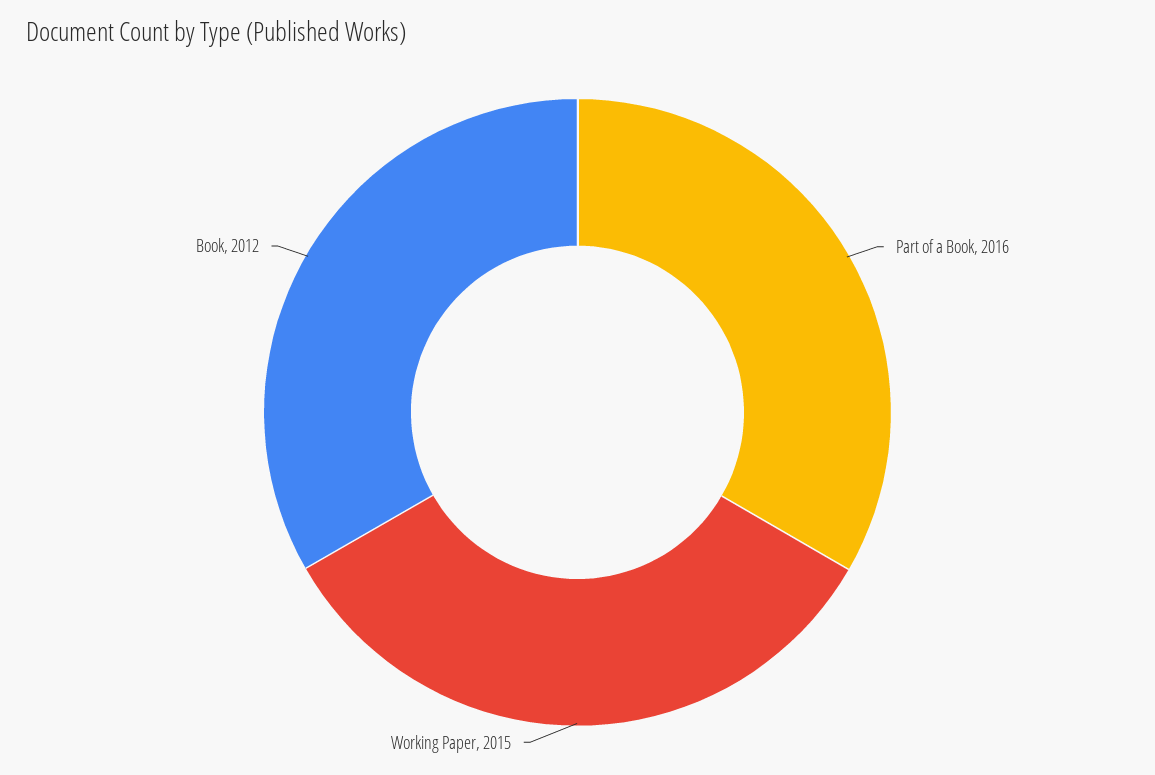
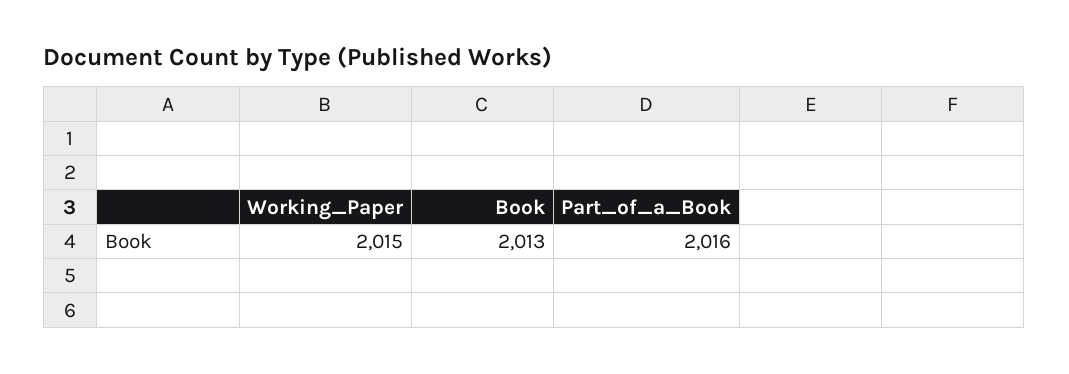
  {
    "Part of a Book": 2016,
    "Working Paper": 2015,
-   "Book": 2012
+   "Book": 2013
  }

